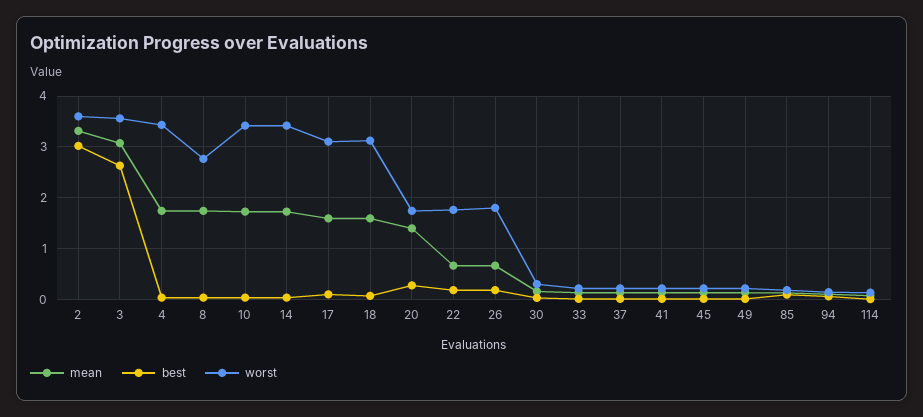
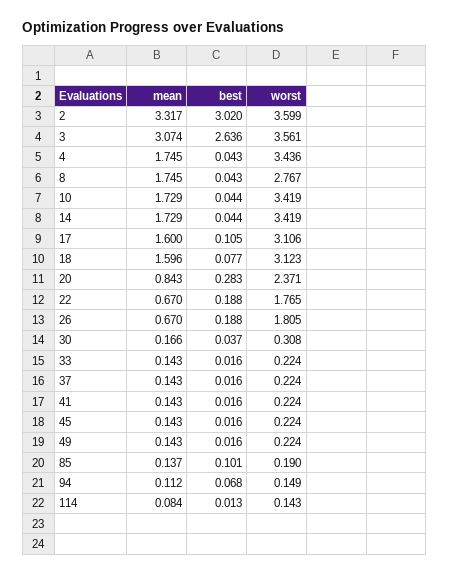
  {
    "mean": {
      "2": 3.317,
      "3": 3.074,
      "4": 1.745,
      "8": 1.745,
      "10": 1.729,
      "14": 1.729,
      "17": 1.6,
      "18": 1.596,
-     "20": 1.4,
+     "20": 0.843,
      "22": 0.67,
      "26": 0.67,
      "30": 0.166,
      "33": 0.143,
      "37": 0.143,
      "41": 0.143,
      "45": 0.143,
      "49": 0.143,
      "85": 0.137,
      "94": 0.112,
      "114": 0.084
    },
    "best": {
      "2": 3.02,
      "3": 2.636,
      "4": 0.043,
      "8": 0.043,
      "10": 0.044,
      "14": 0.044,
      "17": 0.105,
      "18": 0.077,
      "20": 0.283,
      "22": 0.188,
      "26": 0.188,
      "30": 0.037,
      "33": 0.016,
      "37": 0.016,
      "41": 0.016,
      "45": 0.016,
      "49": 0.016,
      "85": 0.101,
      "94": 0.068,
      "114": 0.013
    },
    "worst": {
      "2": 3.599,
      "3": 3.561,
      "4": 3.436,
      "8": 2.767,
      "10": 3.419,
      "14": 3.419,
      "17": 3.106,
      "18": 3.123,
-     "20": 1.8,
+     "20": 2.371,
      "22": 1.765,
      "26": 1.805,
      "30": 0.308,
      "33": 0.224,
      "37": 0.224,
      "41": 0.224,
      "45": 0.224,
      "49": 0.224,
      "85": 0.19,
      "94": 0.149,
      "114": 0.143
    }
  }

